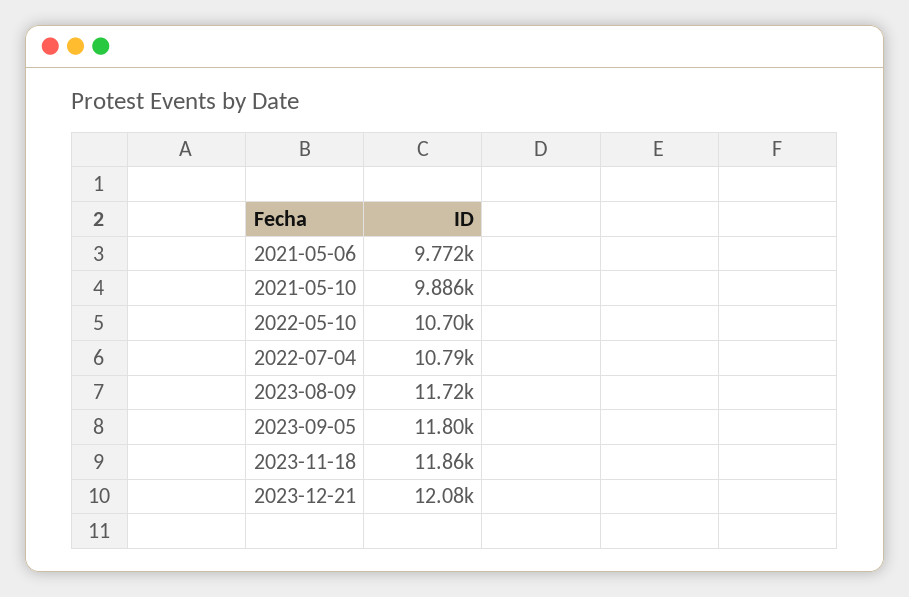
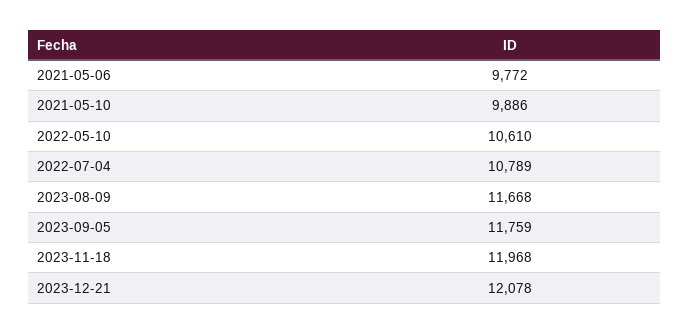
  {
    "2021-05-06": 9772,
    "2021-05-10": 9886,
-   "2022-05-10": 10700,
+   "2022-05-10": 10610,
    "2022-07-04": 10789,
-   "2023-08-09": 11720,
+   "2023-08-09": 11668,
-   "2023-09-05": 11800,
+   "2023-09-05": 11759,
-   "2023-11-18": 11860,
+   "2023-11-18": 11968,
    "2023-12-21": 12078
  }

